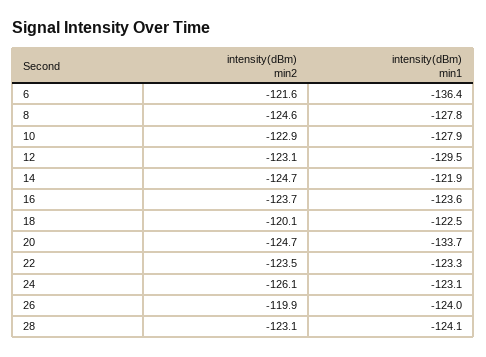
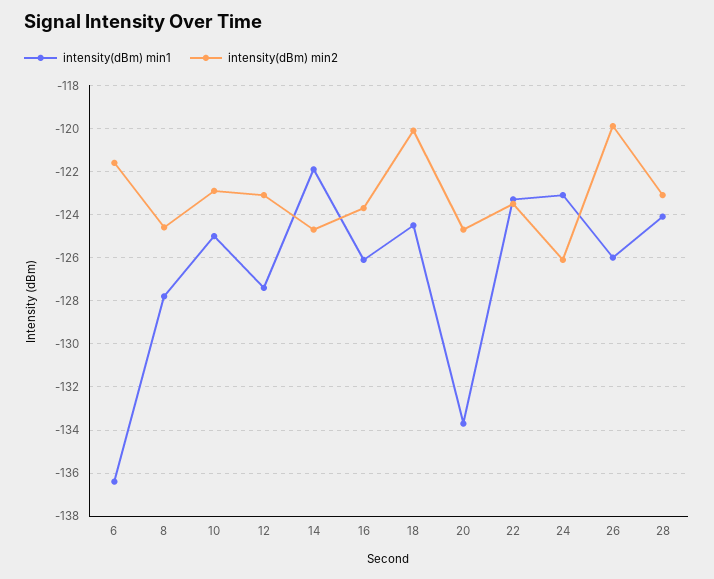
  {
    "intensity(dBm) min2": {
      "6": -121.6,
      "8": -124.6,
      "10": -122.9,
      "12": -123.1,
      "14": -124.7,
      "16": -123.7,
      "18": -120.1,
      "20": -124.7,
      "22": -123.5,
      "24": -126.1,
      "26": -119.9,
      "28": -123.1
    },
    "intensity(dBm) min1": {
      "6": -136.4,
      "8": -127.8,
-     "10": -127.9,
+     "10": -125,
-     "12": -129.5,
+     "12": -127.5,
      "14": -121.9,
-     "16": -123.6,
+     "16": -126,
-     "18": -122.5,
+     "18": -124.5,
      "20": -133.7,
      "22": -123.3,
      "24": -123.1,
-     "26": -124,
+     "26": -126,
      "28": -124.1
    }
  }

